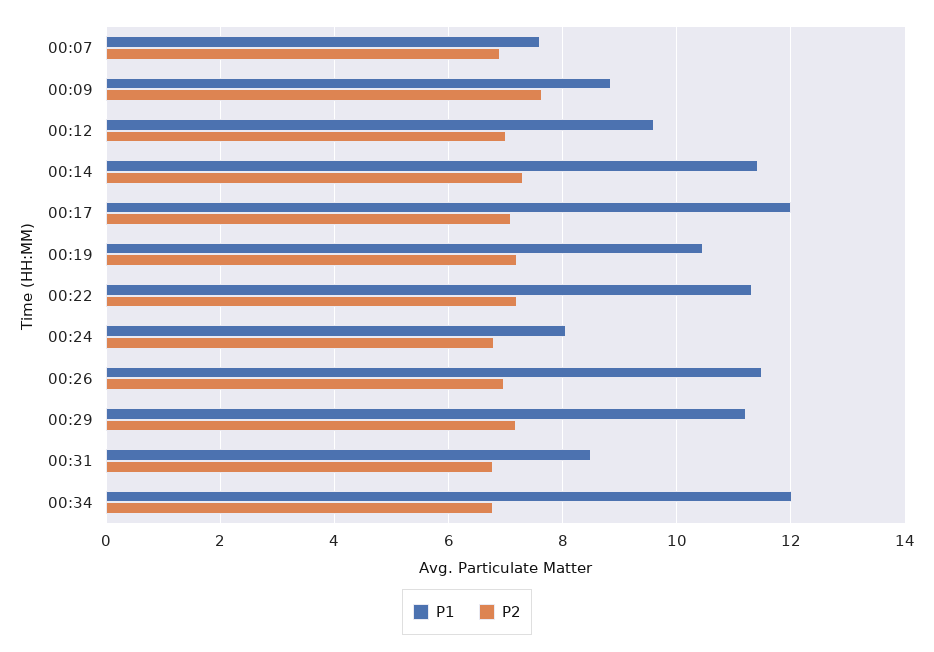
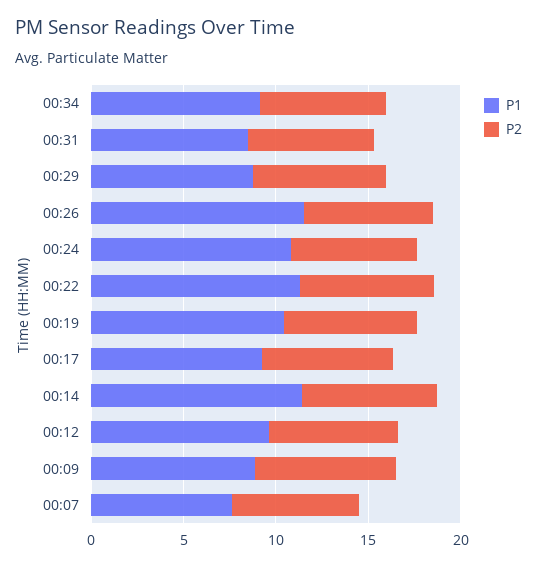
  {
    "P1": {
      "00:07": 7.6,
      "00:09": 8.8,
      "00:12": 9.6,
      "00:14": 11.4,
-     "00:17": 12,
+     "00:17": 9,
      "00:19": 10.4,
      "00:22": 11.4,
-     "00:24": 8,
+     "00:24": 11,
      "00:26": 11.6,
-     "00:29": 11.2,
+     "00:29": 9,
      "00:31": 8.6,
-     "00:34": 12
+     "00:34": 9
    },
    "P2": {
      "00:07": 7,
      "00:09": 7.6,
      "00:12": 7,
      "00:14": 7.4,
      "00:17": 7.2,
      "00:19": 7.2,
      "00:22": 7.2,
      "00:24": 6.8,
      "00:26": 7,
      "00:29": 7.2,
      "00:31": 6.8,
      "00:34": 6.8
    }
  }

